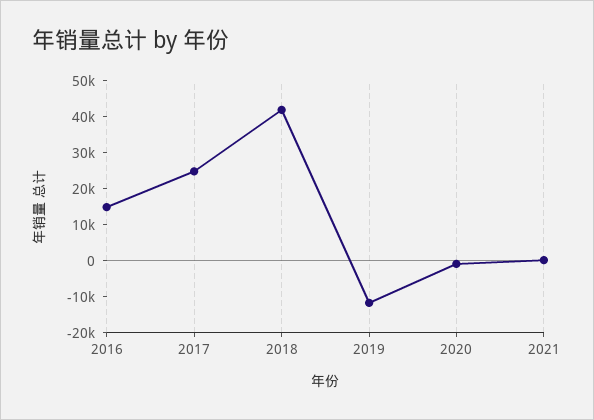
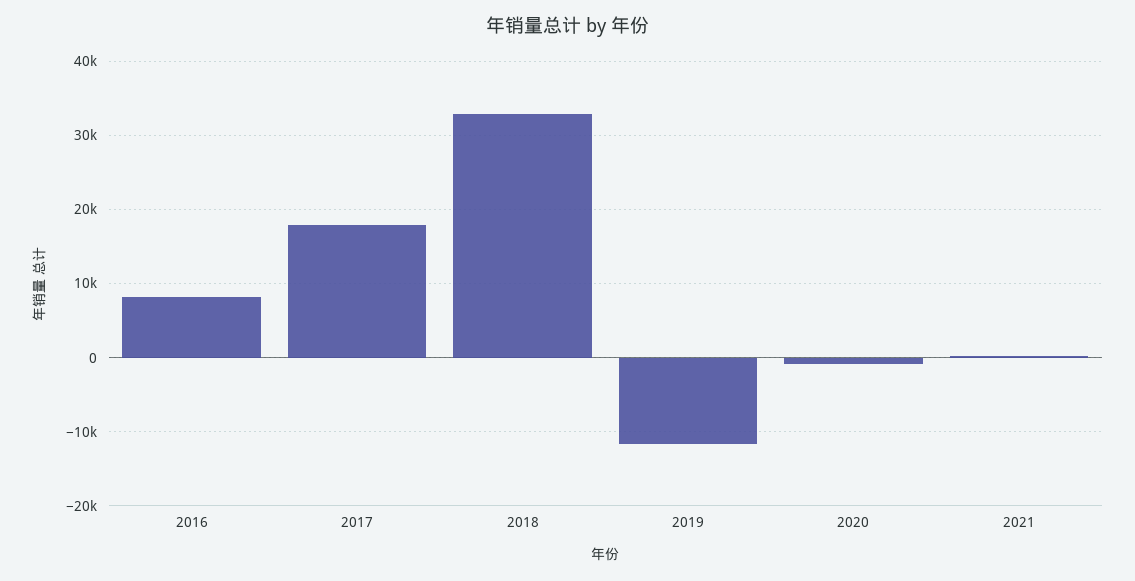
  {
-   "2016": 15000,
+   "2016": 8000,
-   "2017": 25000,
+   "2017": 18000,
-   "2018": 42500,
+   "2018": 33000,
    "2019": -12000,
    "2020": -1000,
    "2021": 0
  }

